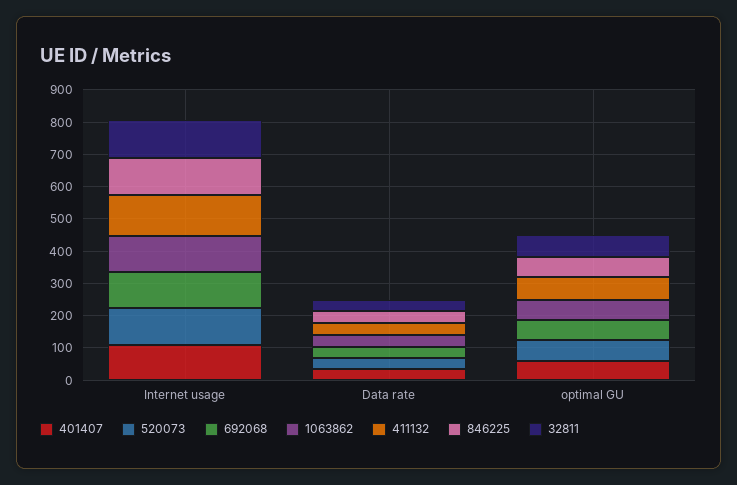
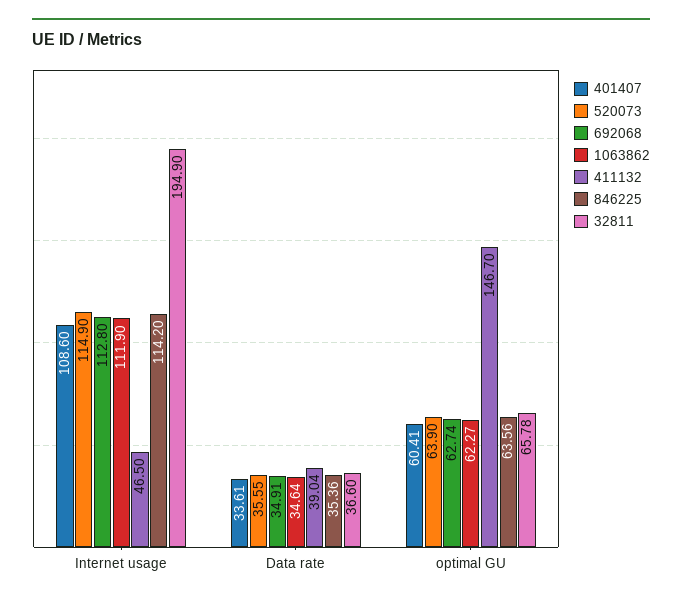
  {
    "401407": {
      "Internet usage": 108.6,
      "Data rate": 33.61,
      "optimal GU": 60.41
    },
    "520073": {
      "Internet usage": 114.9,
      "Data rate": 35.55,
      "optimal GU": 63.9
    },
    "692068": {
      "Internet usage": 112.8,
      "Data rate": 34.91,
      "optimal GU": 62.74
    },
    "1063862": {
      "Internet usage": 111.9,
      "Data rate": 34.64,
      "optimal GU": 62.27
    },
    "411132": {
-     "Internet usage": 125,
+     "Internet usage": 46.5,
      "Data rate": 39.04,
-     "optimal GU": 75
+     "optimal GU": 146.7
    },
    "846225": {
      "Internet usage": 114.2,
      "Data rate": 35.36,
      "optimal GU": 63.56
    },
    "32811": {
-     "Internet usage": 125,
+     "Internet usage": 194.9,
      "Data rate": 36.6,
      "optimal GU": 65.78
    }
  }

